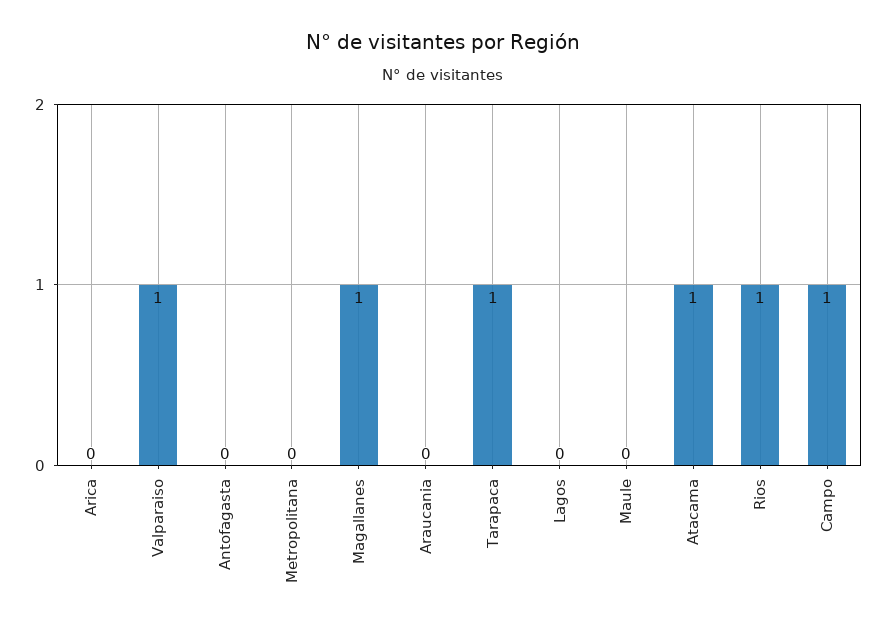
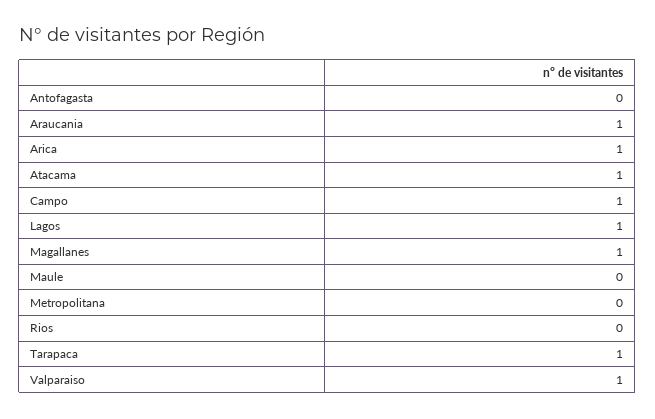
  {
-   "Arica": 0,
+   "Arica": 1,
    "Valparaiso": 1,
    "Antofagasta": 0,
    "Metropolitana": 0,
    "Magallanes": 1,
-   "Araucania": 0,
+   "Araucania": 1,
    "Tarapaca": 1,
-   "Lagos": 0,
+   "Lagos": 1,
    "Maule": 0,
    "Atacama": 1,
-   "Rios": 1,
+   "Rios": 0,
    "Campo": 1
  }

